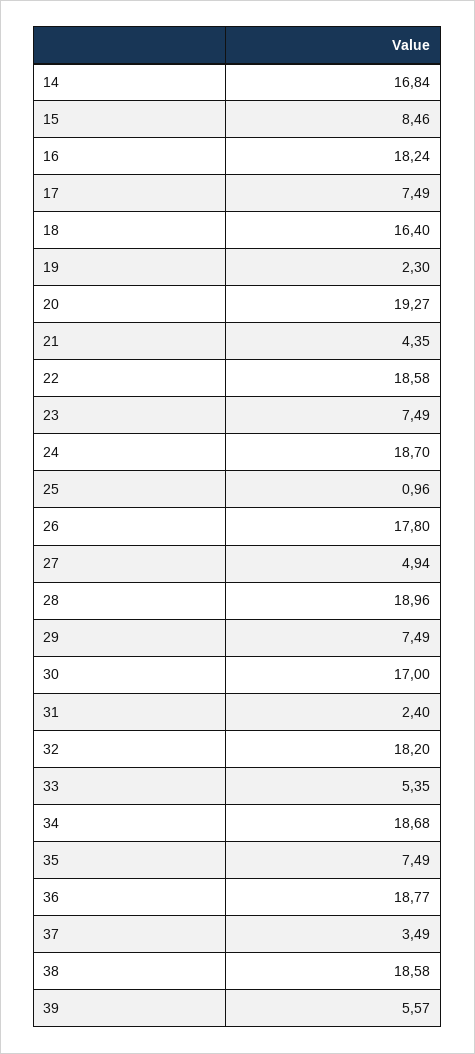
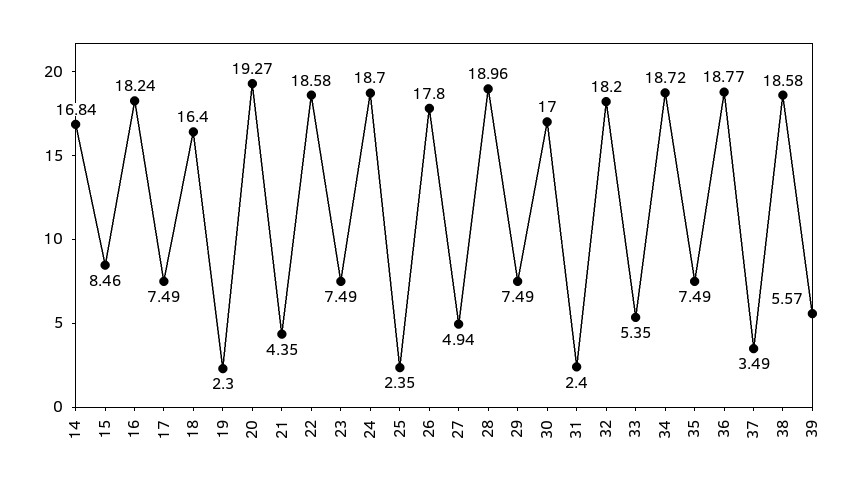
  {
    "14": 16.84,
    "15": 8.46,
    "16": 18.24,
    "17": 7.49,
    "18": 16.4,
    "19": 2.3,
    "20": 19.27,
    "21": 4.35,
    "22": 18.58,
    "23": 7.49,
    "24": 18.7,
-   "25": 0.96,
+   "25": 2.35,
    "26": 17.8,
    "27": 4.94,
    "28": 18.96,
    "29": 7.49,
    "30": 17,
    "31": 2.4,
    "32": 18.2,
    "33": 5.35,
-   "34": 18.68,
+   "34": 18.72,
    "35": 7.49,
    "36": 18.77,
    "37": 3.49,
    "38": 18.58,
    "39": 5.57
  }

